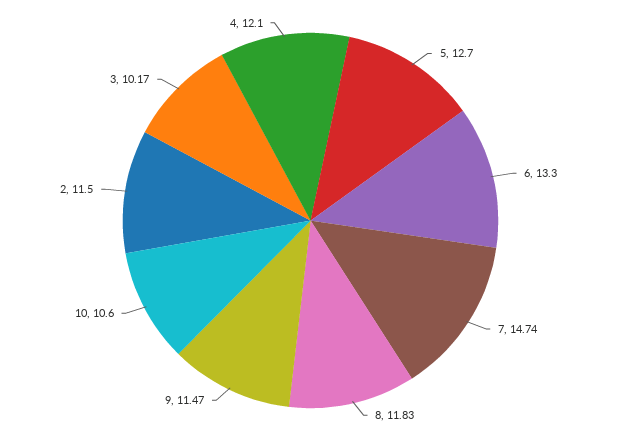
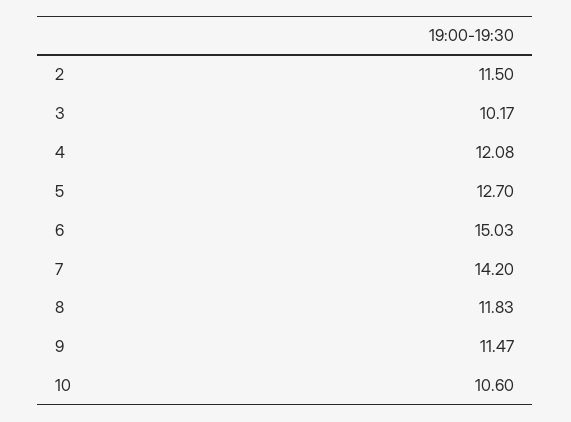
  {
    "5": 12.7,
-   "6": 13.3,
+   "6": 15.03,
-   "7": 14.74,
+   "7": 14.2,
    "8": 11.83,
    "9": 11.47,
    "10": 10.6,
    "2": 11.5,
    "3": 10.17,
-   "4": 12.1
+   "4": 12.08
  }

